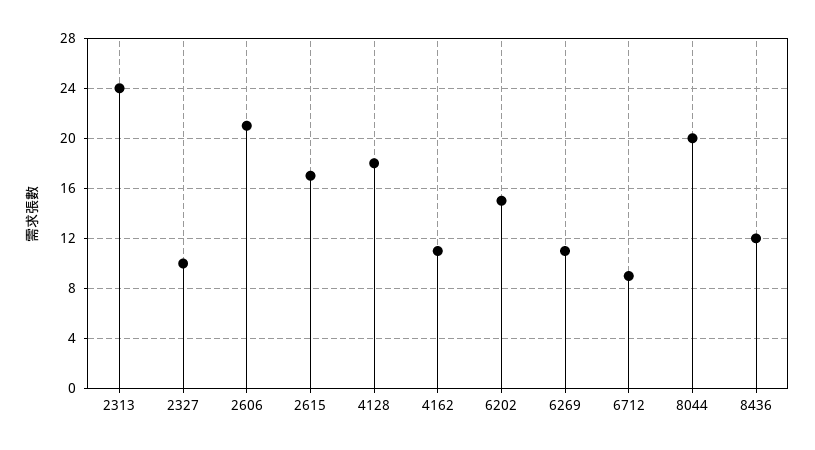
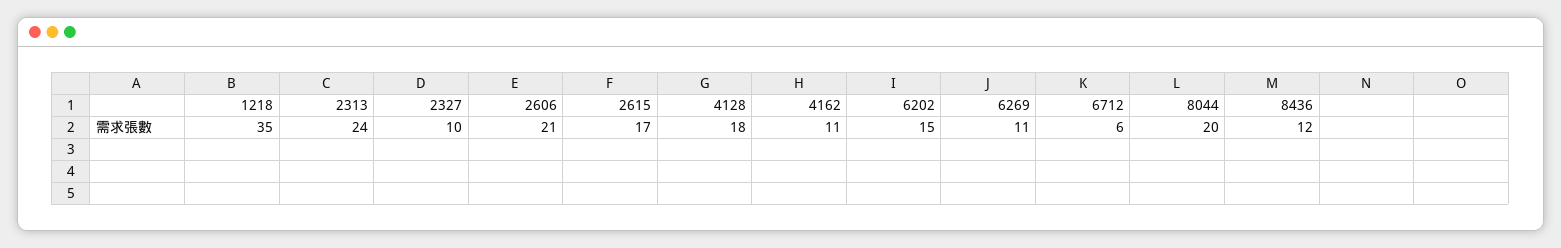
  {
    "2313": 24,
    "2327": 10,
    "2606": 21,
    "2615": 17,
    "4128": 18,
    "4162": 11,
    "6202": 15,
    "6269": 11,
-   "6712": 9,
+   "6712": 6,
    "8044": 20,
-   "8436": 12
+   "8436": 12,
+   "1218": 35
  }

